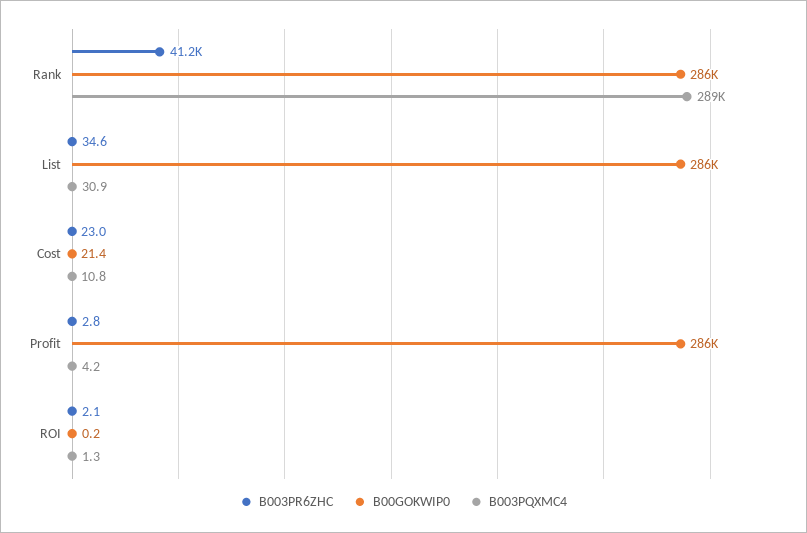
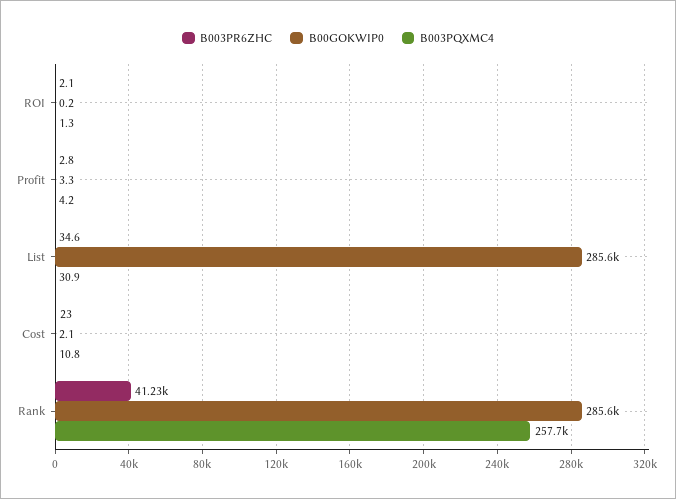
  {
    "B003PR6ZHC": {
      "Rank": 41230,
      "List": 34.6,
      "Cost": 23,
      "Profit": 2.8,
      "ROI": 2.1
    },
    "B00GOKWIP0": {
      "Rank": 285600,
      "List": 285600,
-     "Cost": 21.4,
+     "Cost": 2.1,
-     "Profit": 286000,
+     "Profit": 3.3,
      "ROI": 0.2
    },
    "B003PQXMC4": {
-     "Rank": 289000,
+     "Rank": 257700,
      "List": 30.9,
      "Cost": 10.8,
      "Profit": 4.2,
      "ROI": 1.3
    }
  }

